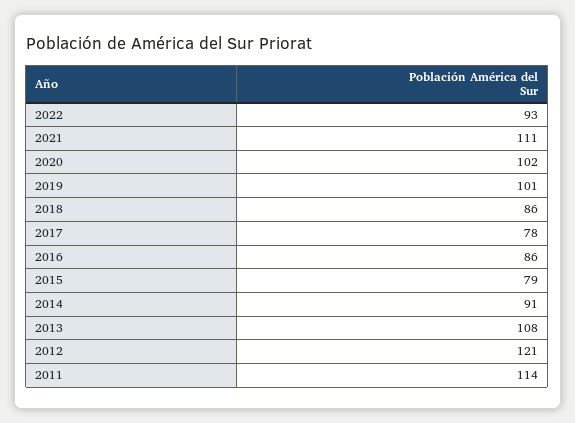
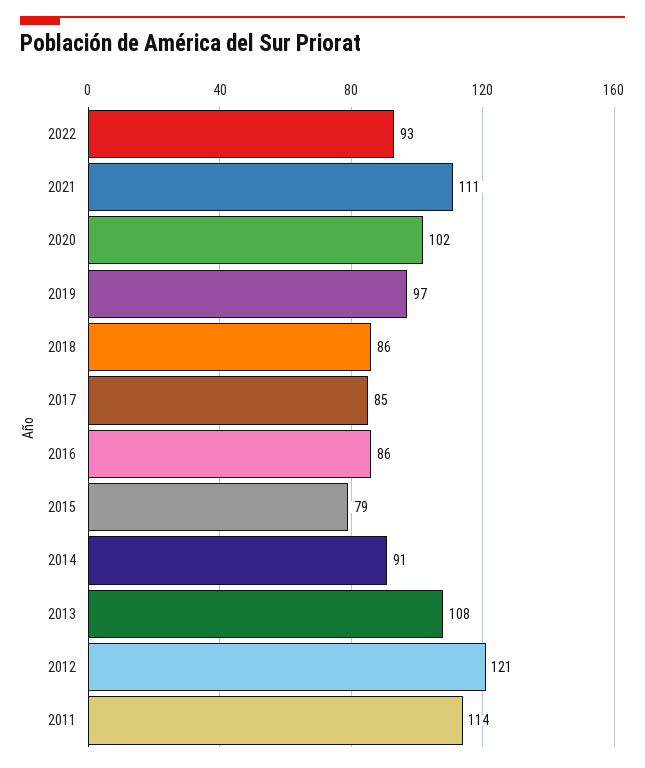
  {
    "2022": 93,
    "2021": 111,
    "2020": 102,
-   "2019": 101,
+   "2019": 97,
    "2018": 86,
-   "2017": 78,
+   "2017": 85,
    "2016": 86,
    "2015": 79,
    "2014": 91,
    "2013": 108,
    "2012": 121,
    "2011": 114
  }

